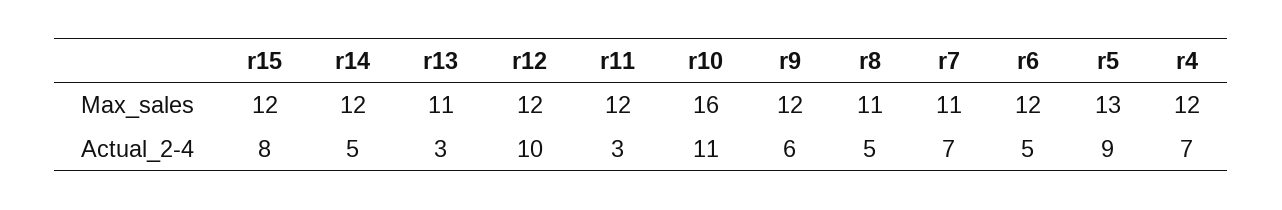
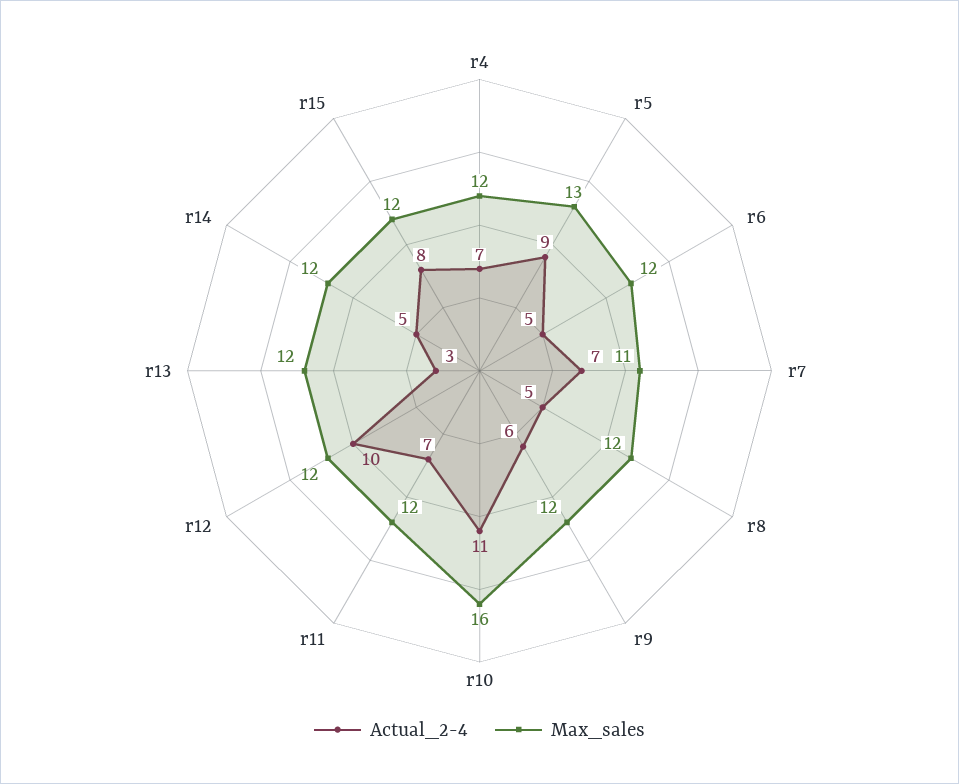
  {
    "Max_sales": {
      "r15": 12,
      "r14": 12,
-     "r13": 11,
+     "r13": 12,
      "r12": 12,
      "r11": 12,
      "r10": 16,
      "r9": 12,
-     "r8": 11,
+     "r8": 12,
      "r7": 11,
      "r6": 12,
      "r5": 13,
      "r4": 12
    },
    "Actual_2-4": {
      "r15": 8,
      "r14": 5,
      "r13": 3,
      "r12": 10,
-     "r11": 3,
+     "r11": 7,
      "r10": 11,
      "r9": 6,
      "r8": 5,
      "r7": 7,
      "r6": 5,
      "r5": 9,
      "r4": 7
    }
  }

